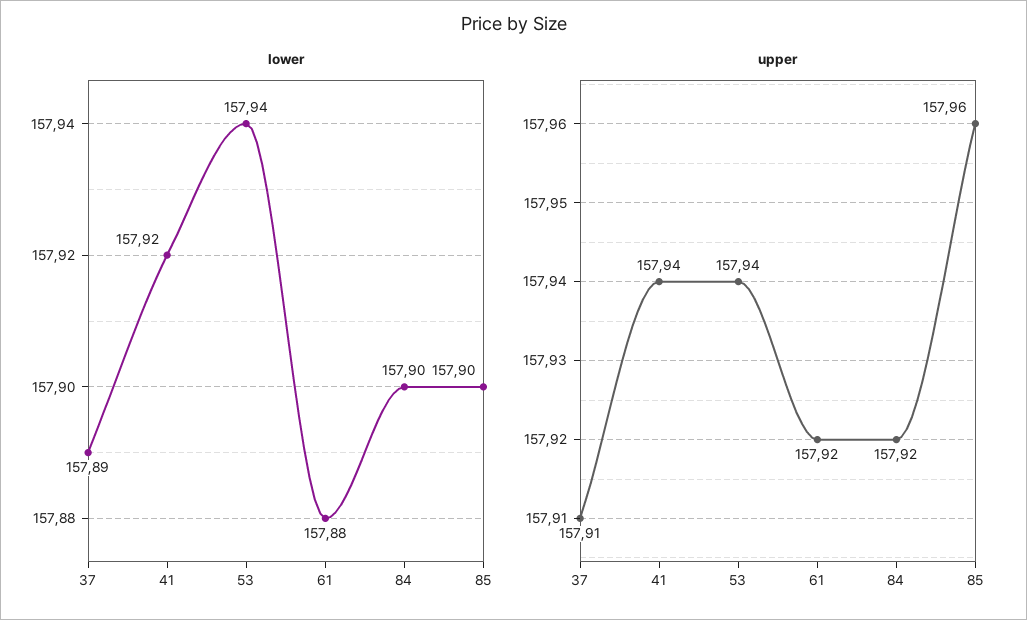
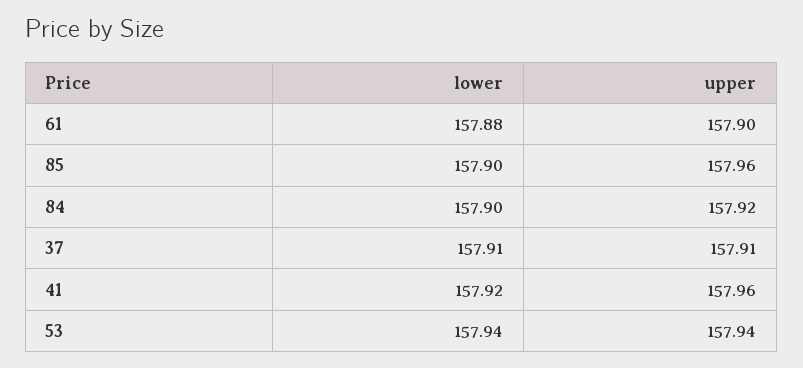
  {
    "lower": {
-     "37": 157.89,
+     "37": 157.91,
      "41": 157.92,
      "53": 157.94,
      "61": 157.88,
      "84": 157.9,
      "85": 157.9
    },
    "upper": {
      "37": 157.91,
-     "41": 157.94,
+     "41": 157.96,
      "53": 157.94,
-     "61": 157.92,
+     "61": 157.9,
      "84": 157.92,
      "85": 157.96
    }
  }

